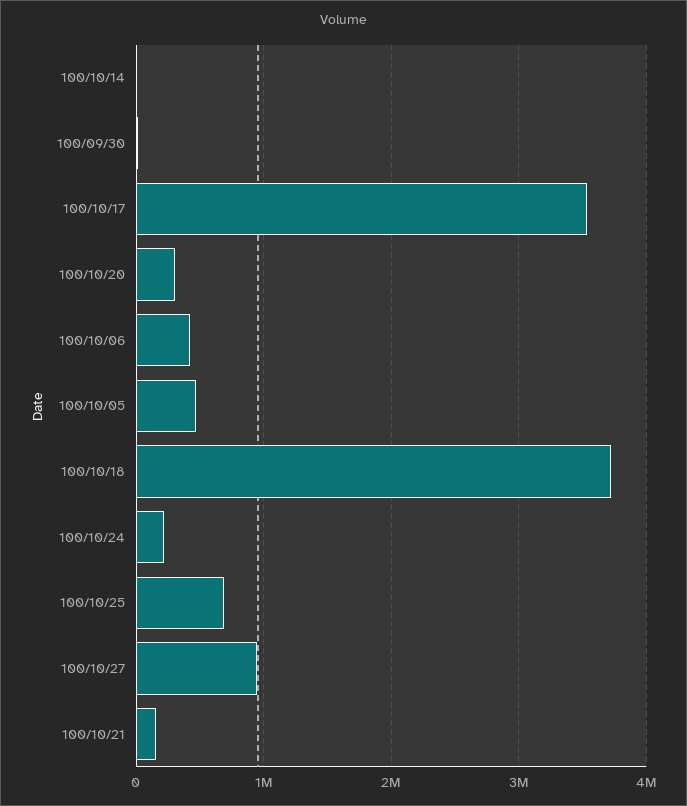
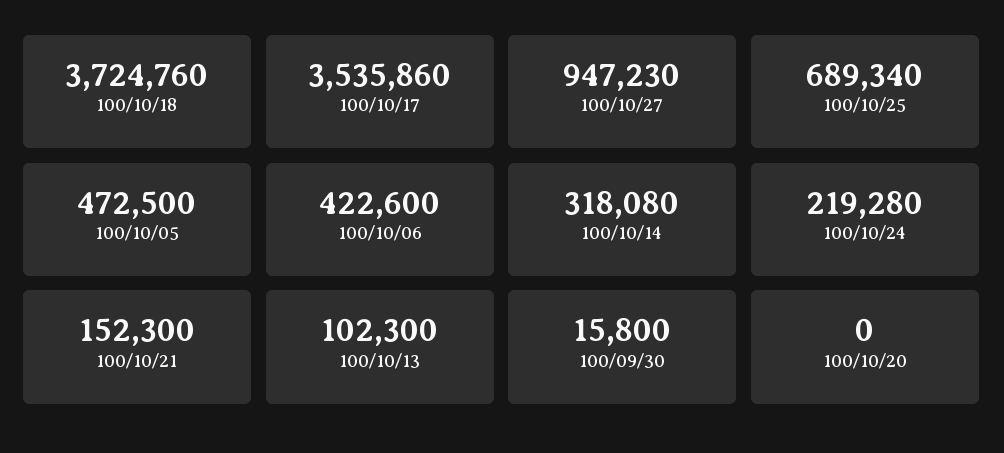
  {
-   "100/10/14": 0,
+   "100/10/14": 318080,
    "100/09/30": 15800,
    "100/10/17": 3535860,
-   "100/10/20": 300000,
+   "100/10/20": 0,
    "100/10/06": 422600,
    "100/10/05": 472500,
    "100/10/18": 3724760,
    "100/10/24": 219280,
    "100/10/25": 689340,
    "100/10/27": 947230,
-   "100/10/21": 152300
+   "100/10/21": 152300,
+   "100/10/13": 102300
  }

